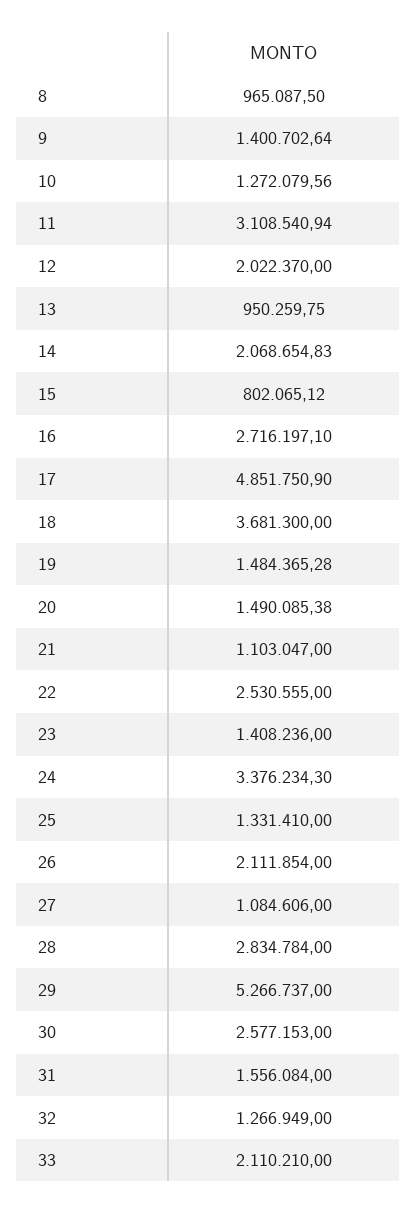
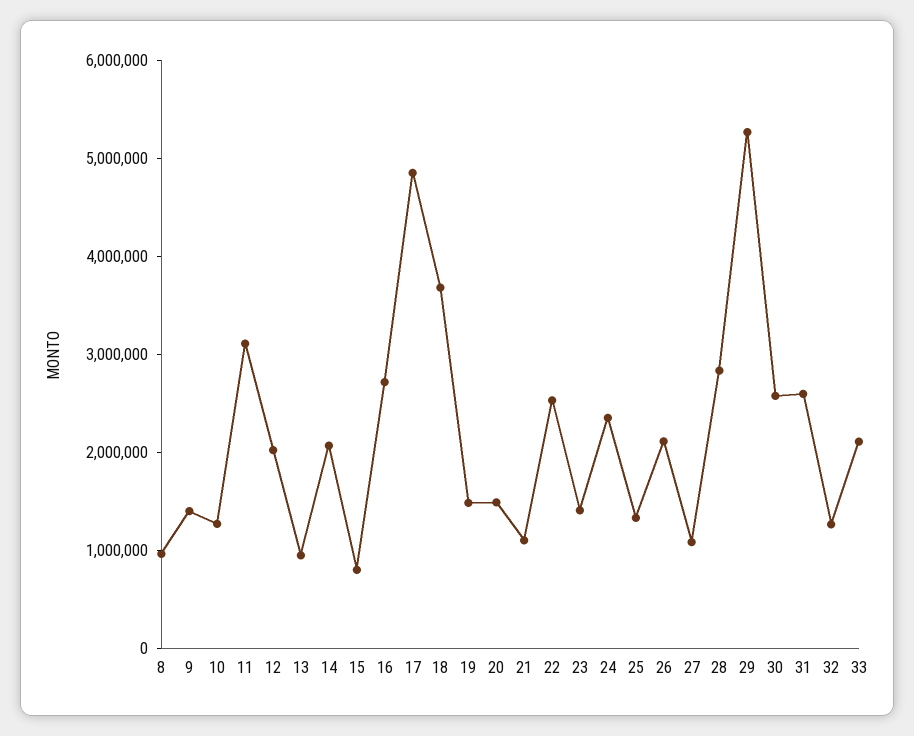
  {
    "8": 965087.5,
    "9": 1400702.64,
    "10": 1272079.56,
    "11": 3108540.94,
    "12": 2022370,
    "13": 950259.75,
    "14": 2068654.83,
    "15": 802065.12,
    "16": 2716197.1,
    "17": 4851750.9,
    "18": 3681300,
    "19": 1484365.28,
    "20": 1490085.38,
    "21": 1103047,
    "22": 2530555,
    "23": 1408236,
-   "24": 3376234.3,
+   "24": 2400000,
    "25": 1331410,
    "26": 2111854,
    "27": 1084606,
    "28": 2834784,
    "29": 5266737,
    "30": 2577153,
-   "31": 1556084,
+   "31": 2600000,
    "32": 1266949,
    "33": 2110210
  }

